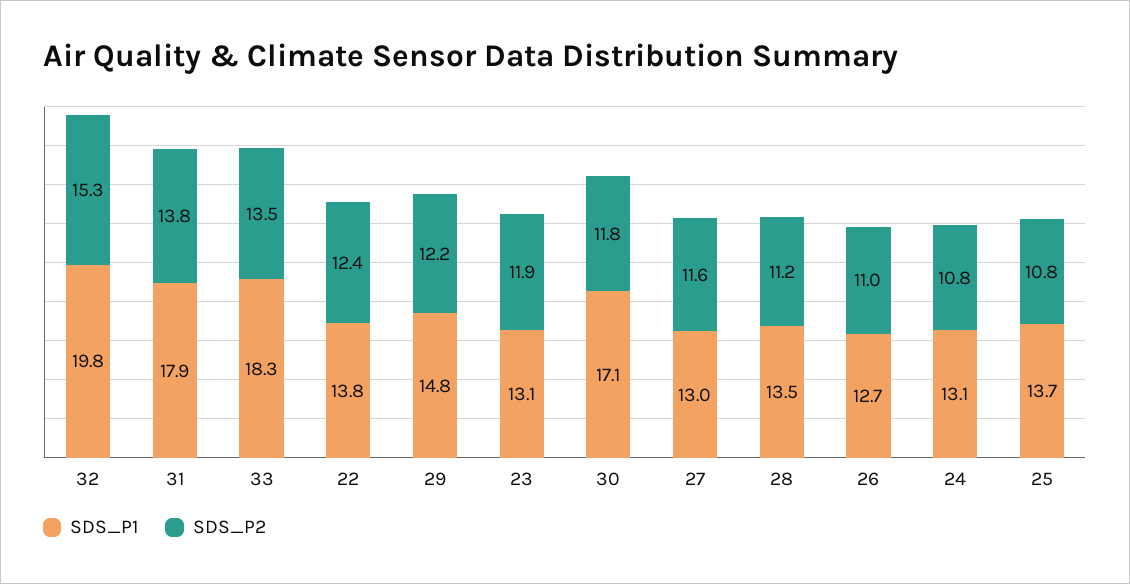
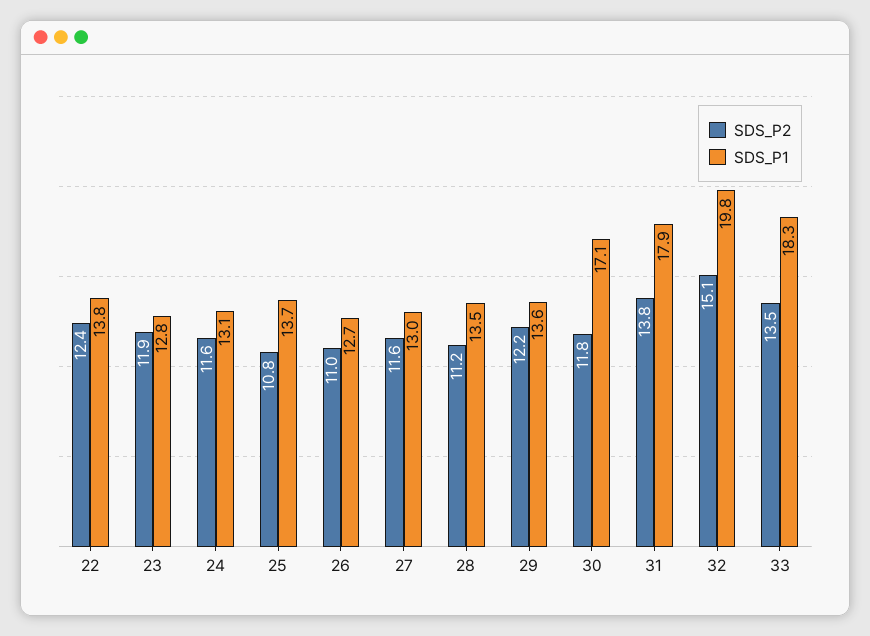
  {
    "SDS_P1": {
      "32": 19.8,
      "31": 17.9,
      "33": 18.3,
      "22": 13.8,
-     "29": 14.8,
+     "29": 13.6,
-     "23": 13.1,
+     "23": 12.8,
      "30": 17.1,
      "27": 13,
      "28": 13.5,
      "26": 12.7,
      "24": 13.1,
      "25": 13.7
    },
    "SDS_P2": {
-     "32": 15.3,
+     "32": 15.1,
      "31": 13.8,
      "33": 13.5,
      "22": 12.4,
      "29": 12.2,
      "23": 11.9,
      "30": 11.8,
      "27": 11.6,
      "28": 11.2,
      "26": 11,
-     "24": 10.8,
+     "24": 11.6,
      "25": 10.8
    }
  }

